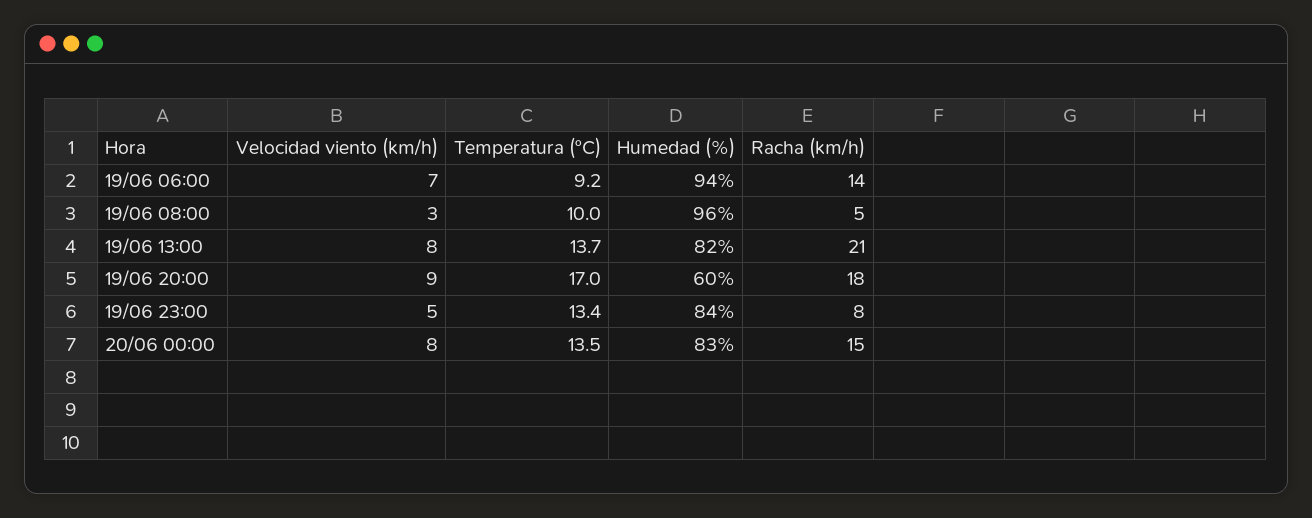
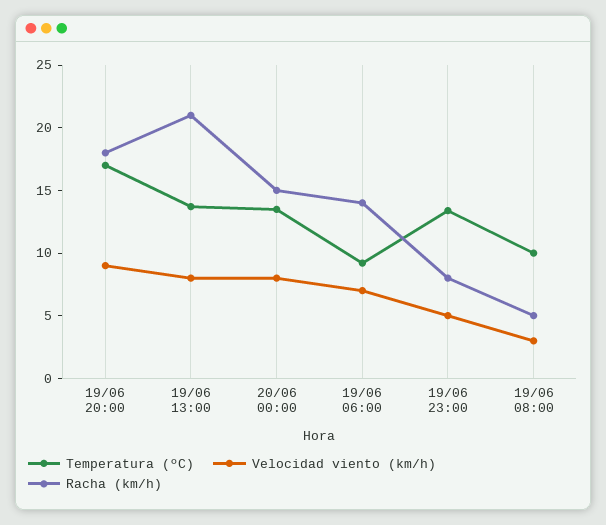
  {
    "Velocidad viento (km/h)": {
      "19/06 06:00": 7,
      "19/06 08:00": 3,
      "19/06 13:00": 8,
      "19/06 20:00": 9,
      "19/06 23:00": 5,
      "20/06 00:00": 8
    },
    "Temperatura (ºC)": {
      "19/06 06:00": 9.2,
      "19/06 08:00": 10,
      "19/06 13:00": 13.7,
      "19/06 20:00": 17,
      "19/06 23:00": 13.4,
      "20/06 00:00": 13.5
    },
-   "Humedad (%)": {
-     "19/06 06:00": 94,
-     "19/06 08:00": 96,
-     "19/06 13:00": 82,
-     "19/06 20:00": 60,
-     "19/06 23:00": 84,
-     "20/06 00:00": 83
-   },
    "Racha (km/h)": {
      "19/06 06:00": 14,
      "19/06 08:00": 5,
      "19/06 13:00": 21,
      "19/06 20:00": 18,
      "19/06 23:00": 8,
      "20/06 00:00": 15
    }
  }

